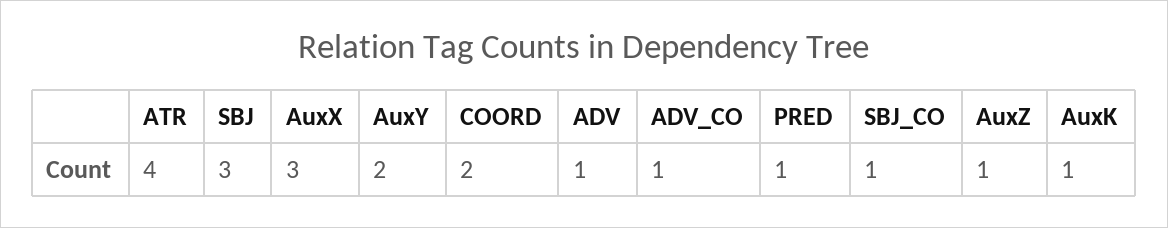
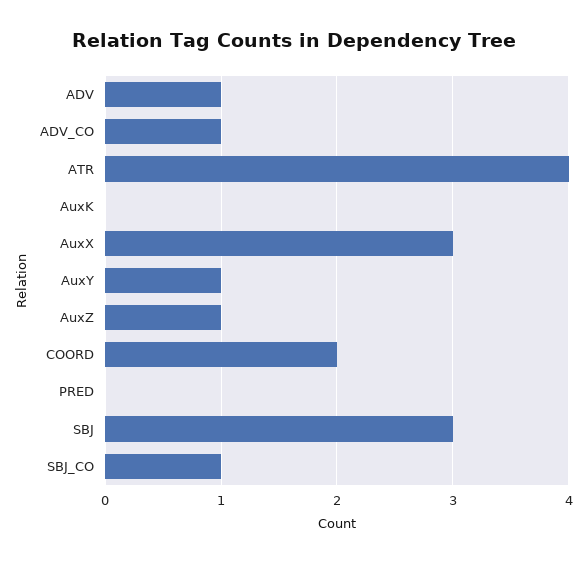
  {
    "ATR": 4,
    "SBJ": 3,
    "AuxX": 3,
-   "AuxY": 2,
+   "AuxY": 1,
    "COORD": 2,
    "ADV": 1,
    "ADV_CO": 1,
-   "PRED": 1,
+   "PRED": 0,
    "SBJ_CO": 1,
    "AuxZ": 1,
-   "AuxK": 1
+   "AuxK": 0
  }

